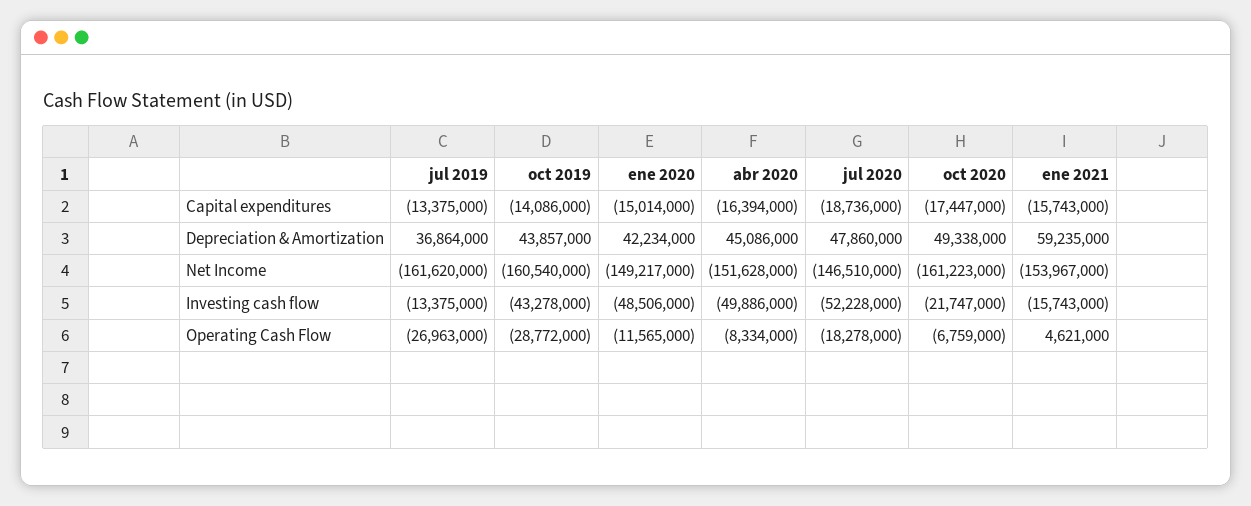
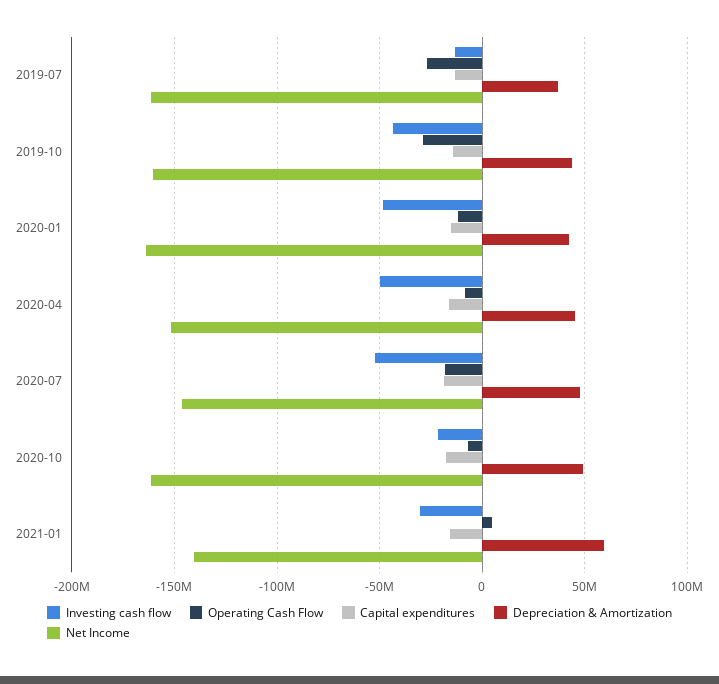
  {
    "Capital expenditures": {
      "jul 2019": -13375000,
      "oct 2019": -14086000,
      "ene 2020": -15014000,
      "abr 2020": -16394000,
      "jul 2020": -18736000,
      "oct 2020": -17447000,
      "ene 2021": -15743000
    },
    "Depreciation & Amortization": {
      "jul 2019": 36864000,
      "oct 2019": 43857000,
      "ene 2020": 42234000,
      "abr 2020": 45086000,
      "jul 2020": 47860000,
      "oct 2020": 49338000,
      "ene 2021": 59235000
    },
    "Net Income": {
      "jul 2019": -161620000,
      "oct 2019": -160540000,
-     "ene 2020": -149217000,
+     "ene 2020": -165000000,
      "abr 2020": -151628000,
      "jul 2020": -146510000,
      "oct 2020": -161223000,
-     "ene 2021": -153967000
+     "ene 2021": -140000000
    },
    "Investing cash flow": {
      "jul 2019": -13375000,
      "oct 2019": -43278000,
      "ene 2020": -48506000,
      "abr 2020": -49886000,
      "jul 2020": -52228000,
      "oct 2020": -21747000,
-     "ene 2021": -15743000
+     "ene 2021": -30000000
    },
    "Operating Cash Flow": {
      "jul 2019": -26963000,
      "oct 2019": -28772000,
      "ene 2020": -11565000,
      "abr 2020": -8334000,
      "jul 2020": -18278000,
      "oct 2020": -6759000,
      "ene 2021": 4621000
    }
  }

